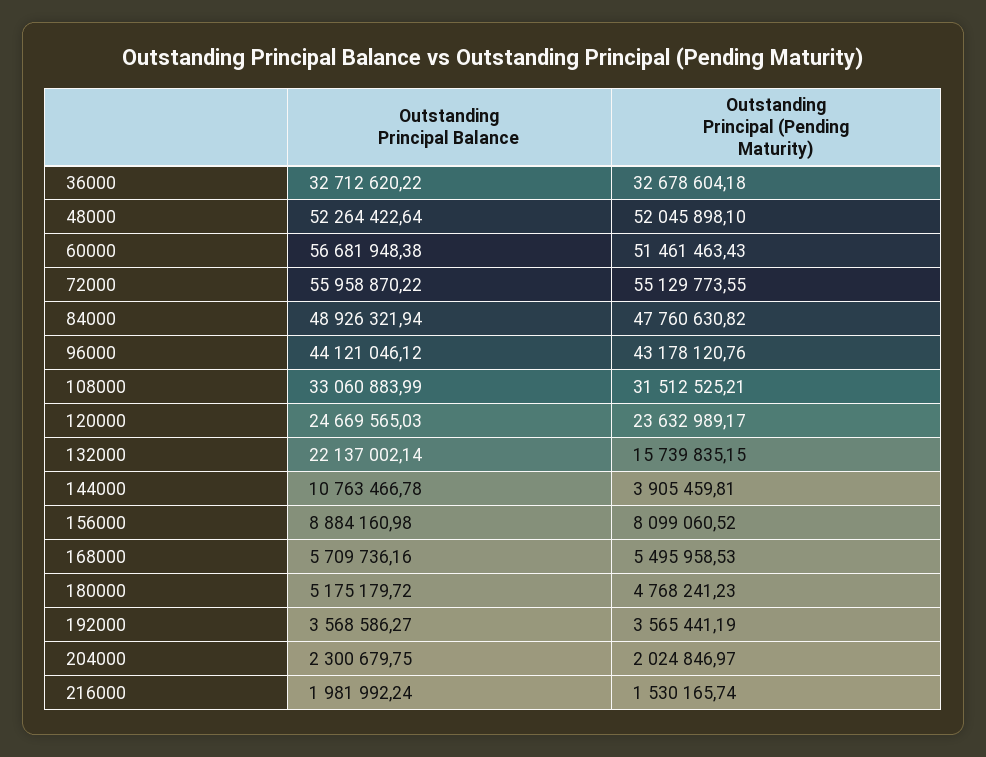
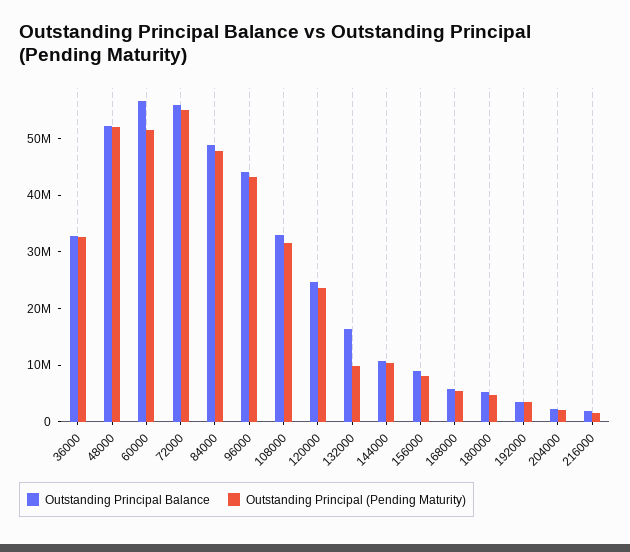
  {
    "Outstanding Principal Balance": {
      "36000": 32712620.22,
      "48000": 52264422.64,
      "60000": 56681948.38,
      "72000": 55958870.22,
      "84000": 48926321.94,
      "96000": 44121046.12,
      "108000": 33060883.99,
      "120000": 24669565.03,
-     "132000": 22137002.14,
+     "132000": 16000000,
      "144000": 10763466.78,
      "156000": 8884160.98,
      "168000": 5709736.16,
      "180000": 5175179.72,
      "192000": 3568586.27,
      "204000": 2300679.75,
      "216000": 1981992.24
    },
    "Outstanding Principal (Pending Maturity)": {
      "36000": 32678604.18,
      "48000": 52045898.1,
      "60000": 51461463.43,
      "72000": 55129773.55,
      "84000": 47760630.82,
      "96000": 43178120.76,
      "108000": 31512525.21,
      "120000": 23632989.17,
-     "132000": 15739835.15,
+     "132000": 10000000,
-     "144000": 3905459.81,
+     "144000": 10000000,
      "156000": 8099060.52,
      "168000": 5495958.53,
      "180000": 4768241.23,
      "192000": 3565441.19,
      "204000": 2024846.97,
      "216000": 1530165.74
    }
  }

